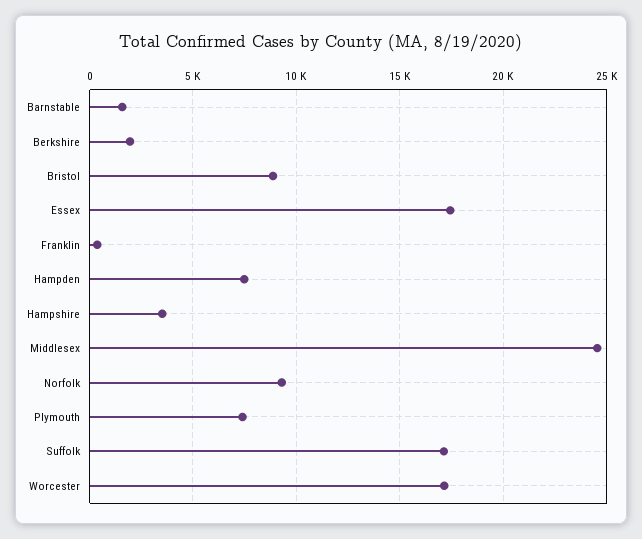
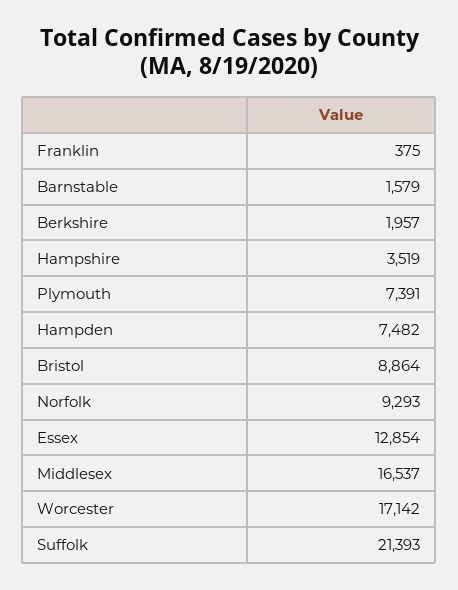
  {
    "Barnstable": 1579,
    "Berkshire": 1957,
    "Bristol": 8864,
-   "Essex": 17500,
+   "Essex": 12854,
    "Franklin": 375,
    "Hampden": 7482,
    "Hampshire": 3519,
-   "Middlesex": 24500,
+   "Middlesex": 16537,
    "Norfolk": 9293,
    "Plymouth": 7391,
-   "Suffolk": 17000,
+   "Suffolk": 21393,
    "Worcester": 17142
  }

